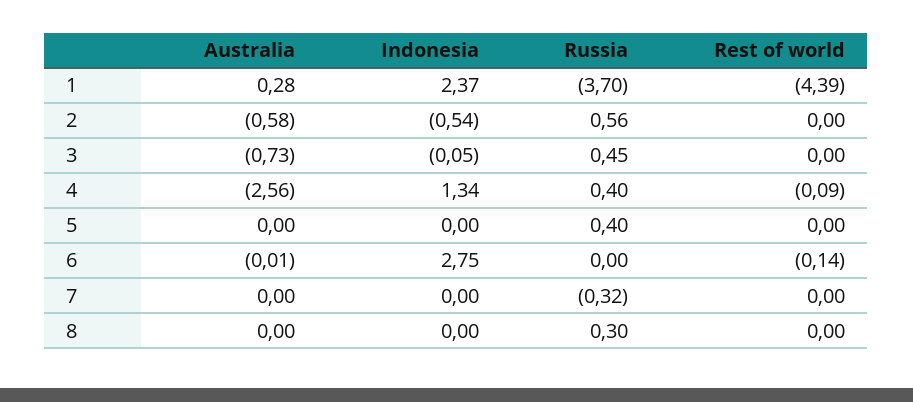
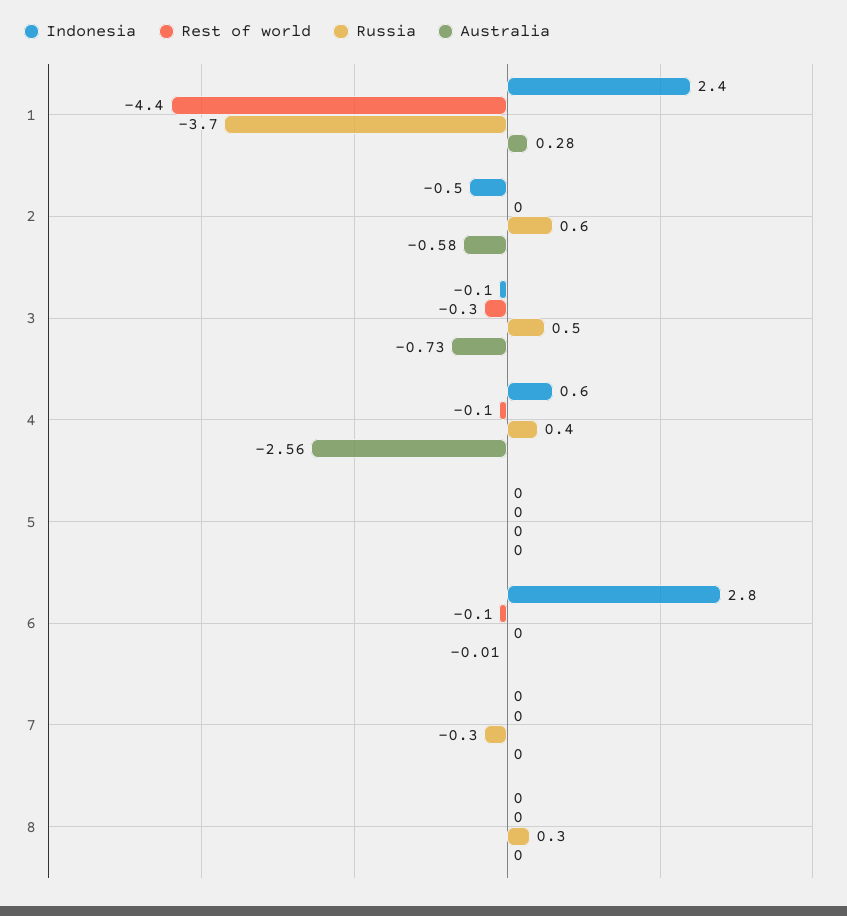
  {
    "Australia": {
      "1": 0.28,
      "2": -0.58,
      "3": -0.73,
      "4": -2.56,
      "5": 0,
      "6": -0.01,
      "7": 0,
      "8": 0
    },
    "Indonesia": {
      "1": 2.37,
      "2": -0.54,
      "3": -0.05,
-     "4": 1.34,
+     "4": 0.6,
      "5": 0,
      "6": 2.75,
      "7": 0,
      "8": 0
    },
    "Russia": {
      "1": -3.7,
      "2": 0.56,
      "3": 0.45,
      "4": 0.4,
-     "5": 0.4,
+     "5": 0,
      "6": 0,
      "7": -0.32,
      "8": 0.3
    },
    "Rest of world": {
      "1": -4.39,
      "2": 0,
-     "3": 0,
+     "3": -0.3,
      "4": -0.09,
      "5": 0,
      "6": -0.14,
      "7": 0,
      "8": 0
    }
  }

